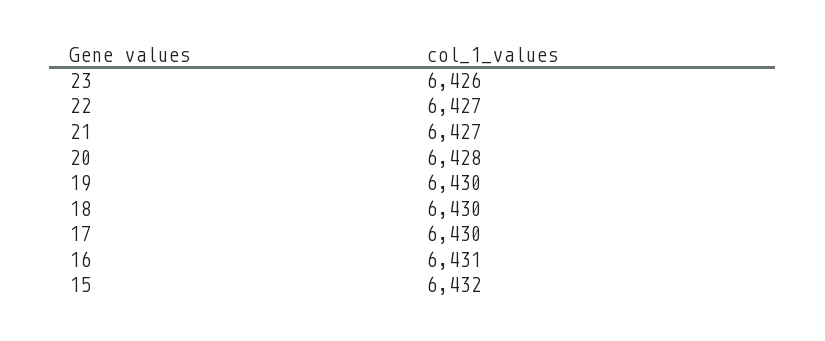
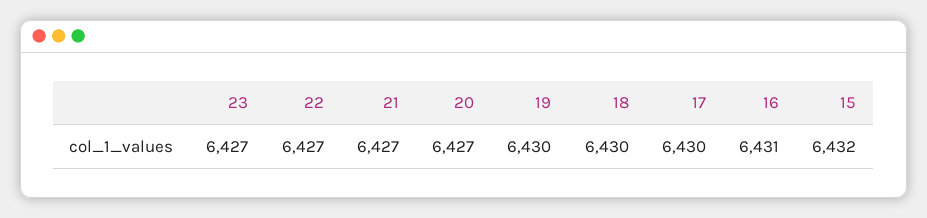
  {
-   "23": 6426,
+   "23": 6427,
    "22": 6427,
    "21": 6427,
-   "20": 6428,
+   "20": 6427,
    "19": 6430,
    "18": 6430,
    "17": 6430,
    "16": 6431,
    "15": 6432
  }

